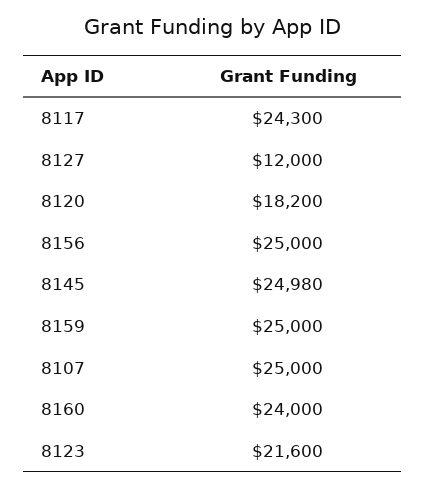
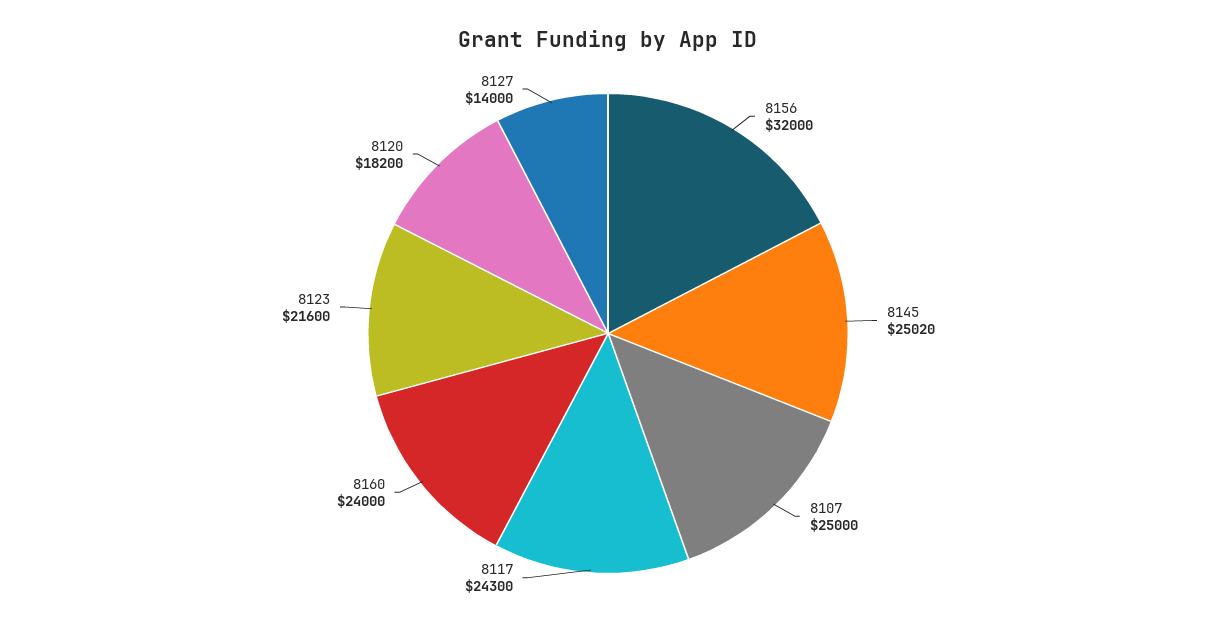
  {
    "8117": 24300,
-   "8127": 12000,
+   "8127": 14000,
    "8120": 18200,
-   "8156": 25000,
+   "8156": 32000,
-   "8145": 24980,
+   "8145": 25020,
-   "8159": 25000,
    "8107": 25000,
    "8160": 24000,
    "8123": 21600
  }

